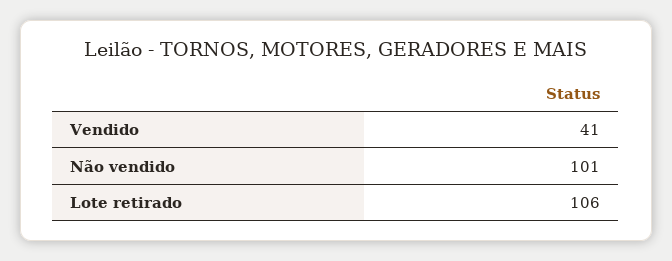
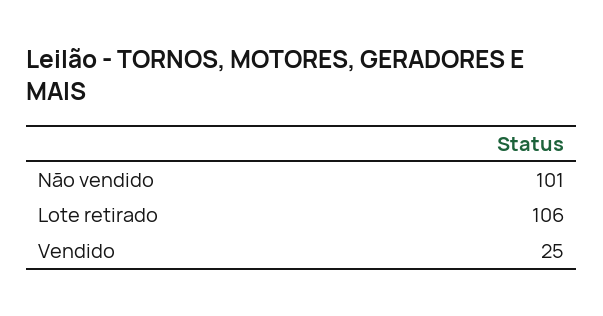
  {
-   "Vendido": 41,
+   "Vendido": 25,
    "Não vendido": 101,
    "Lote retirado": 106
  }

